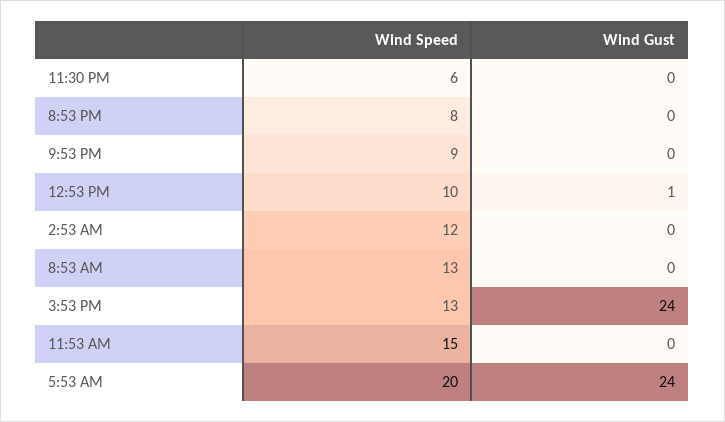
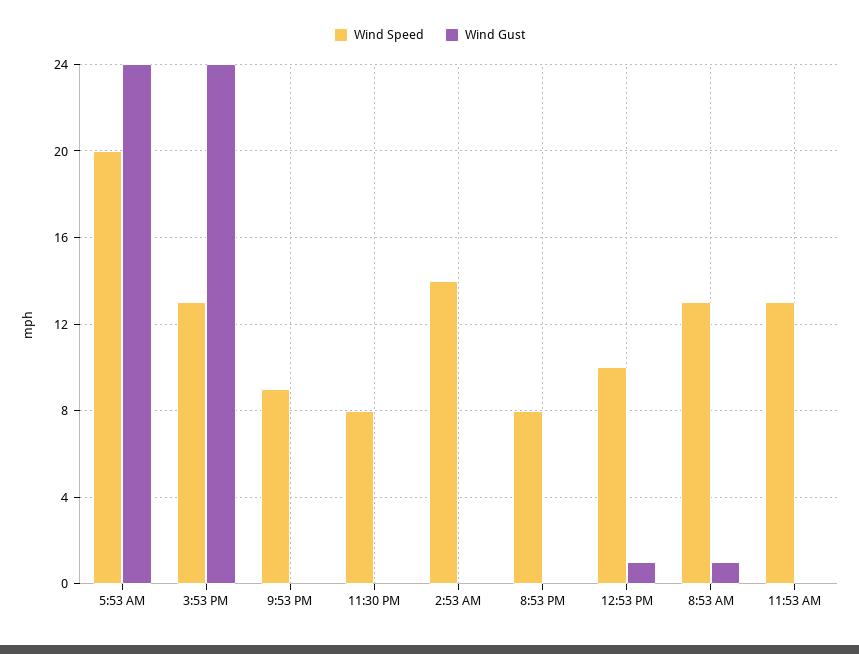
  {
    "Wind Speed": {
-     "11:30 PM": 6,
+     "11:30 PM": 8,
      "8:53 PM": 8,
      "9:53 PM": 9,
      "12:53 PM": 10,
-     "2:53 AM": 12,
+     "2:53 AM": 14,
      "8:53 AM": 13,
      "3:53 PM": 13,
-     "11:53 AM": 15,
+     "11:53 AM": 13,
      "5:53 AM": 20
    },
    "Wind Gust": {
      "11:30 PM": 0,
      "8:53 PM": 0,
      "9:53 PM": 0,
      "12:53 PM": 1,
      "2:53 AM": 0,
-     "8:53 AM": 0,
+     "8:53 AM": 1,
      "3:53 PM": 24,
      "11:53 AM": 0,
      "5:53 AM": 24
    }
  }

